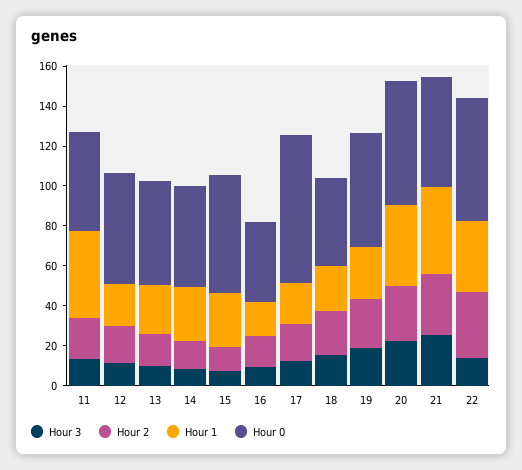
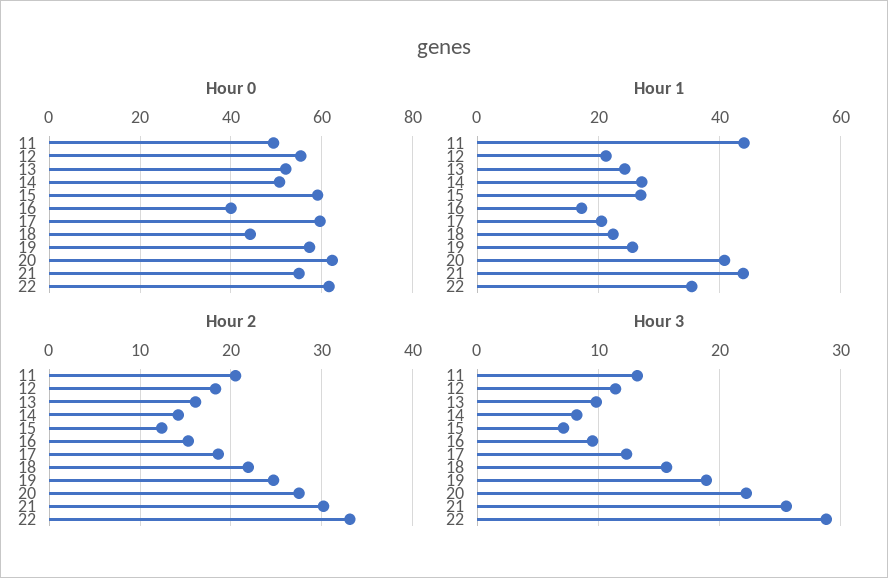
  {
    "Hour 3": {
      "11": 13,
      "12": 11,
      "13": 10,
      "14": 8,
      "15": 7,
      "16": 10,
      "17": 12,
      "18": 16,
      "19": 19,
      "20": 22,
      "21": 26,
-     "22": 15
+     "22": 29
    },
    "Hour 2": {
      "11": 21,
      "12": 18,
      "13": 16,
      "14": 14,
      "15": 12,
      "16": 15,
      "17": 19,
      "18": 22,
      "19": 25,
      "20": 28,
      "21": 30,
      "22": 33
    },
    "Hour 1": {
      "11": 44,
      "12": 22,
      "13": 24,
      "14": 28,
      "15": 26,
      "16": 18,
      "17": 20,
      "18": 22,
      "19": 26,
      "20": 40,
      "21": 44,
      "22": 36
    },
    "Hour 0": {
      "11": 50,
      "12": 56,
      "13": 52,
      "14": 50,
      "15": 60,
      "16": 40,
-     "17": 75,
+     "17": 60,
      "18": 44,
      "19": 58,
      "20": 62,
      "21": 56,
      "22": 62
    }
  }

